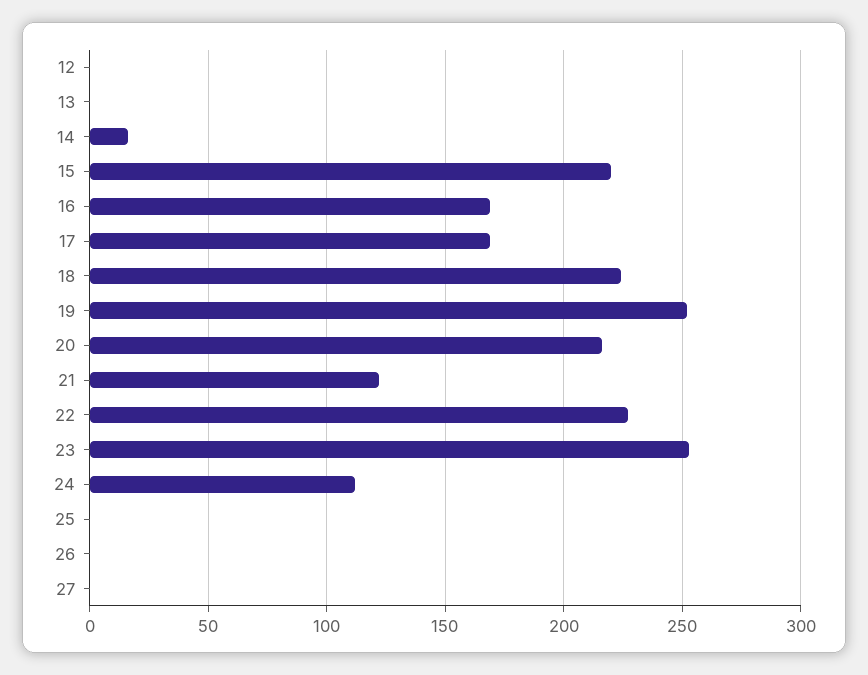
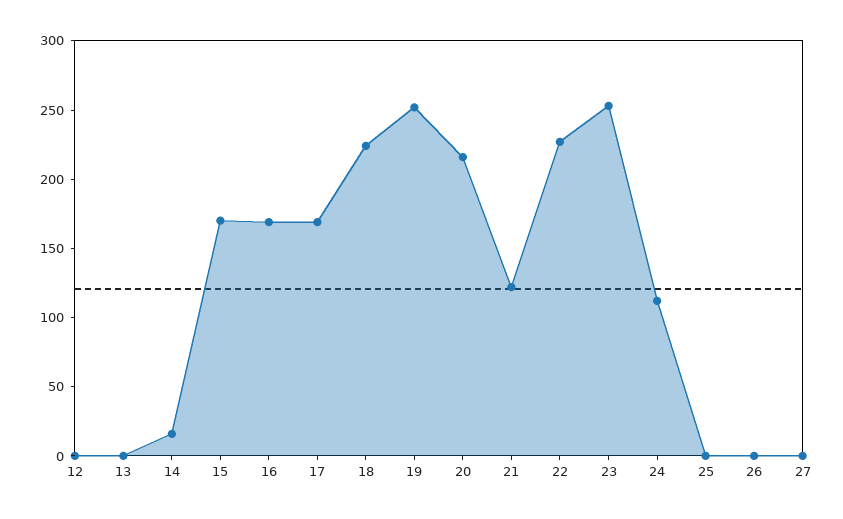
  {
    "12": 0,
    "13": 0,
    "14": 15,
-   "15": 220,
+   "15": 170,
    "16": 170,
    "17": 170,
    "18": 225,
    "19": 250,
    "20": 215,
    "21": 120,
    "22": 225,
    "23": 255,
    "24": 110,
    "25": 0,
    "26": 0,
    "27": 0
  }

